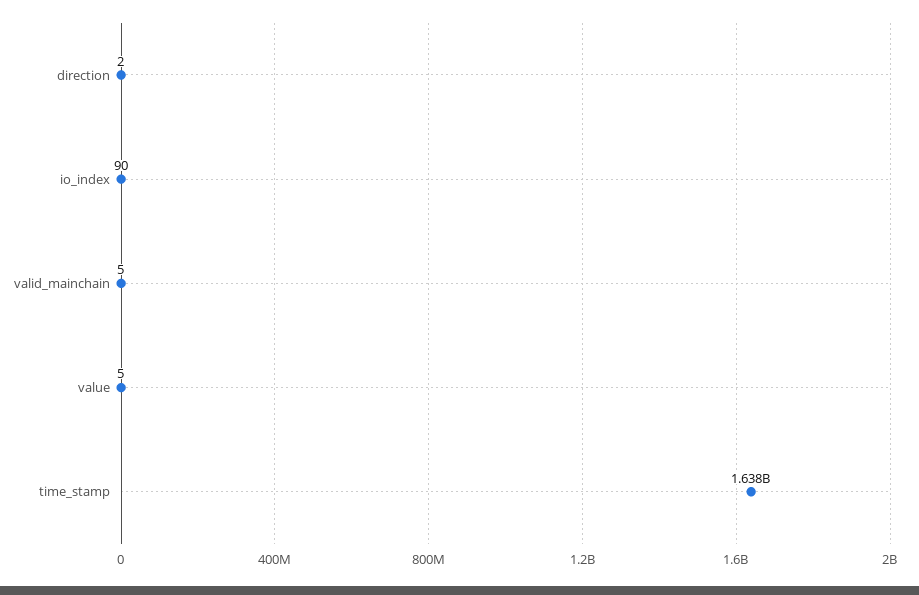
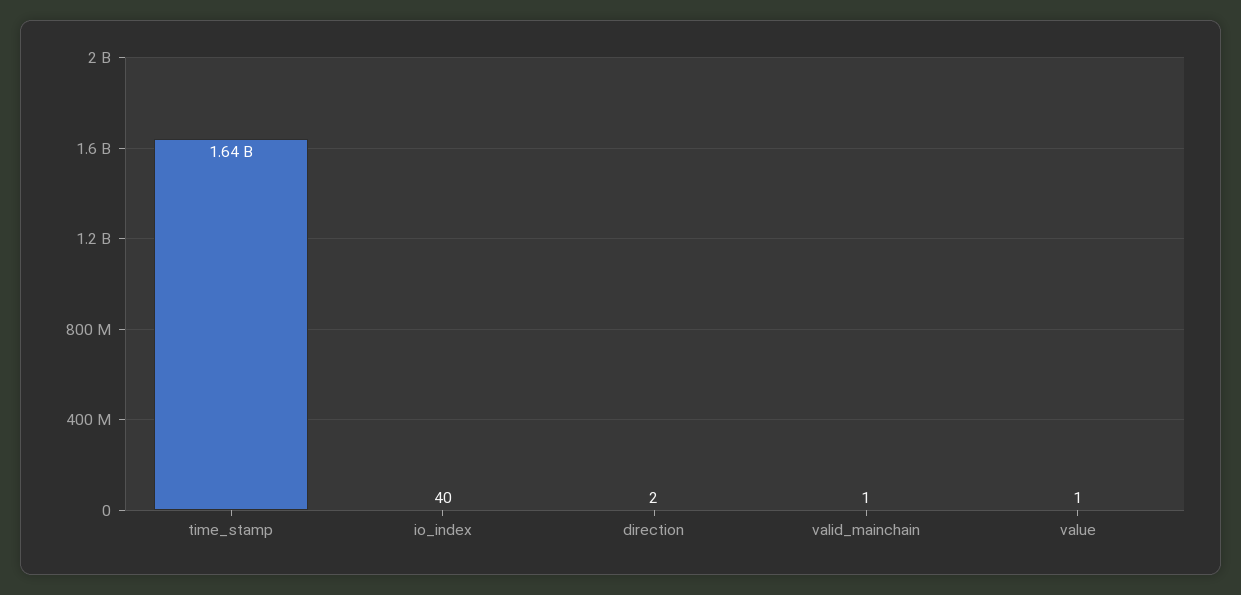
  {
    "direction": 2,
-   "io_index": 90,
+   "io_index": 40,
-   "valid_mainchain": 5,
+   "valid_mainchain": 1,
-   "value": 5,
+   "value": 1,
    "time_stamp": 1638000000
  }

